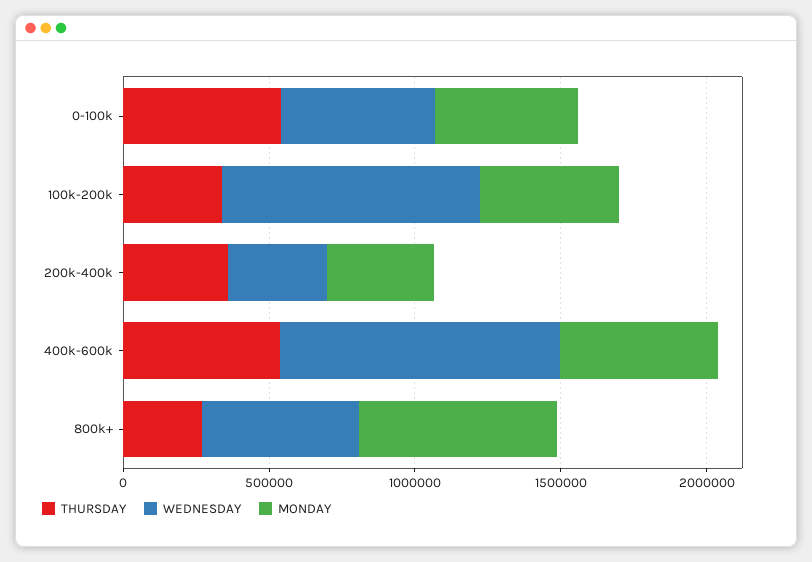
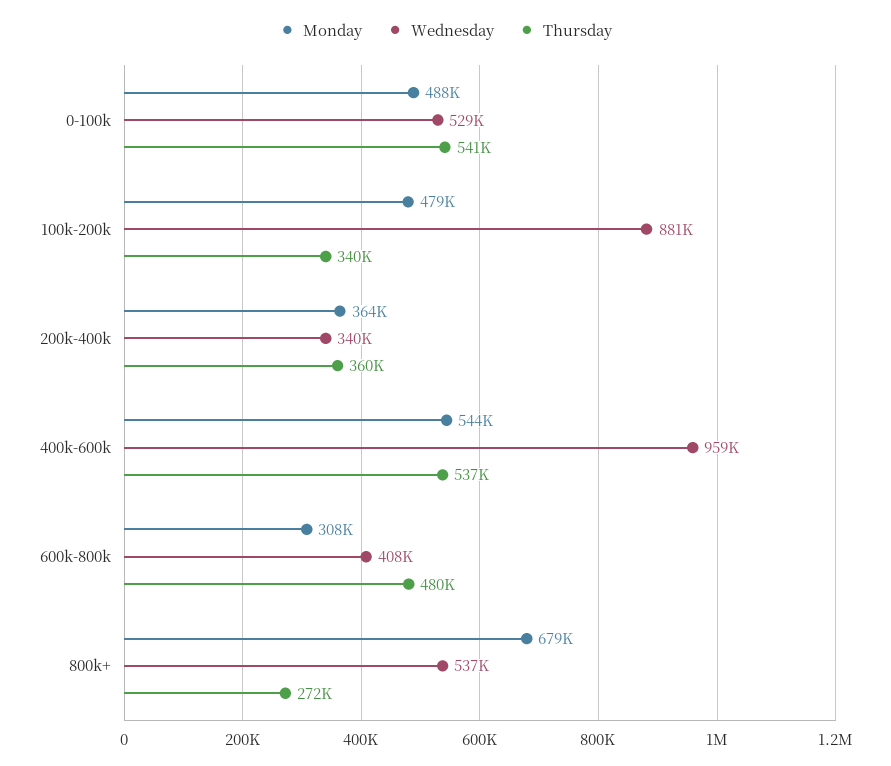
  {
    "THURSDAY": {
      "0-100k": 541000,
      "100k-200k": 340000,
      "200k-400k": 360000,
      "400k-600k": 537000,
-     "800k+": 272000
+     "800k+": 272000,
+     "600k-800k": 480000
    },
    "WEDNESDAY": {
      "0-100k": 529000,
      "100k-200k": 881000,
      "200k-400k": 340000,
      "400k-600k": 959000,
-     "800k+": 537000
+     "800k+": 537000,
+     "600k-800k": 408000
    },
    "MONDAY": {
      "0-100k": 488000,
      "100k-200k": 479000,
      "200k-400k": 364000,
      "400k-600k": 544000,
-     "800k+": 679000
+     "800k+": 679000,
+     "600k-800k": 308000
    }
  }

